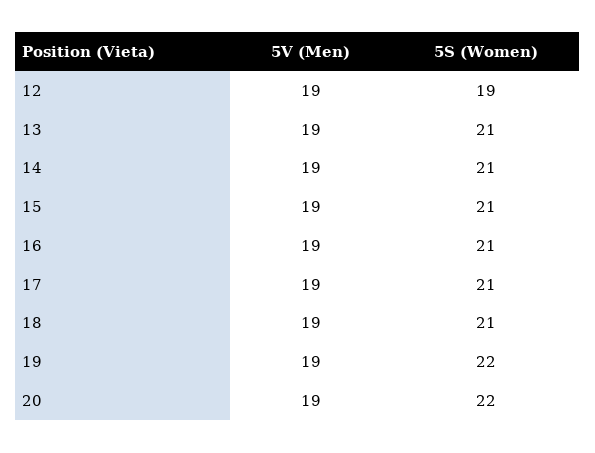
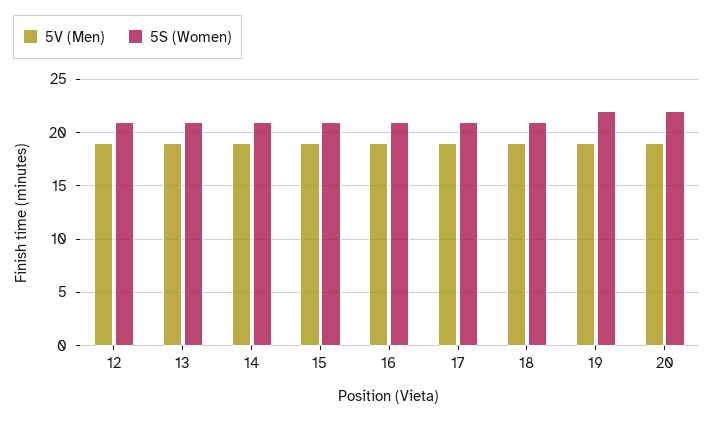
  {
    "5V (Men)": {
      "12": 19,
      "13": 19,
      "14": 19,
      "15": 19,
      "16": 19,
      "17": 19,
      "18": 19,
      "19": 19,
      "20": 19
    },
    "5S (Women)": {
-     "12": 19,
+     "12": 21,
      "13": 21,
      "14": 21,
      "15": 21,
      "16": 21,
      "17": 21,
      "18": 21,
      "19": 22,
      "20": 22
    }
  }

